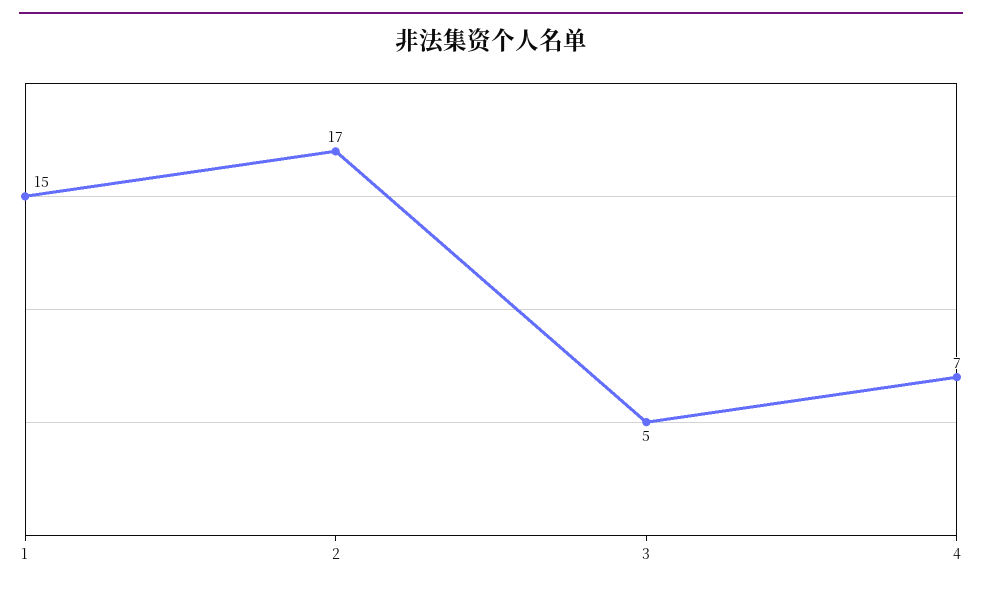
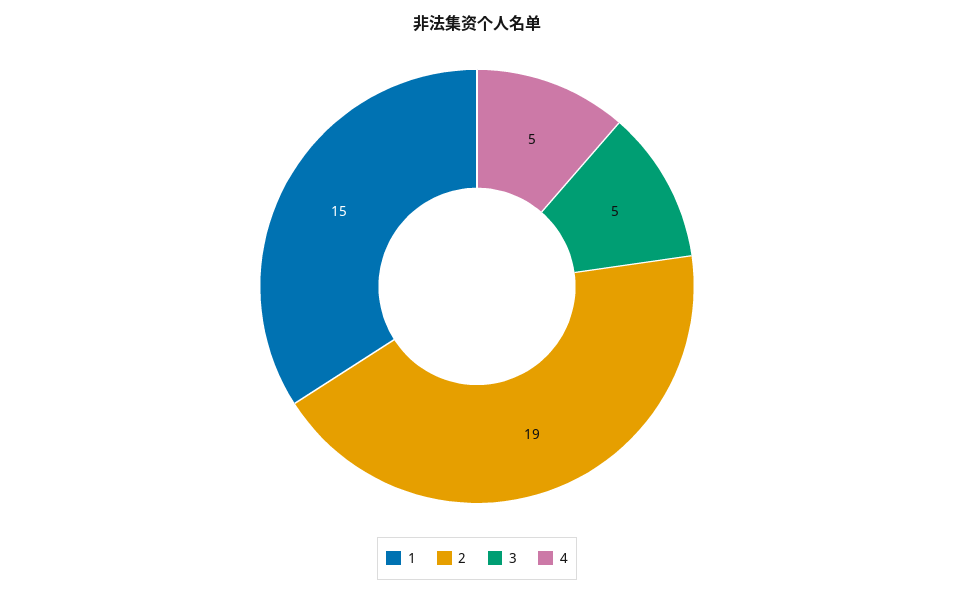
  {
    "1": 15,
-   "2": 17,
+   "2": 19,
    "3": 5,
-   "4": 7
+   "4": 5
  }

